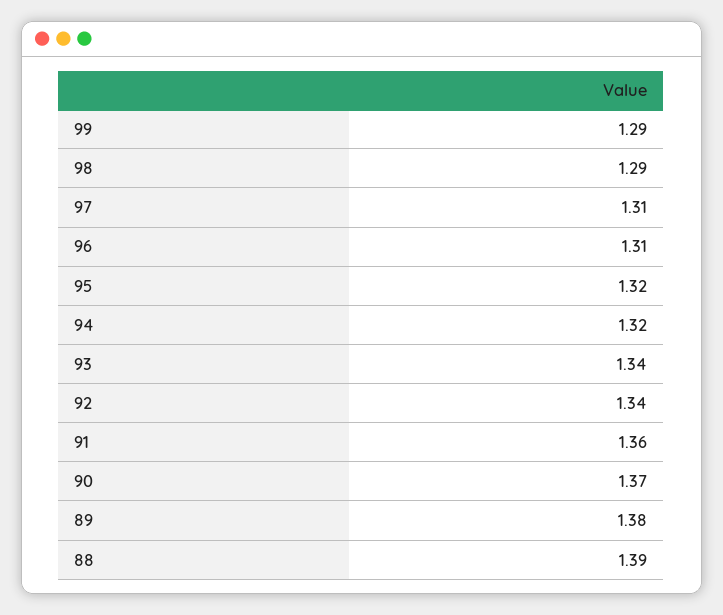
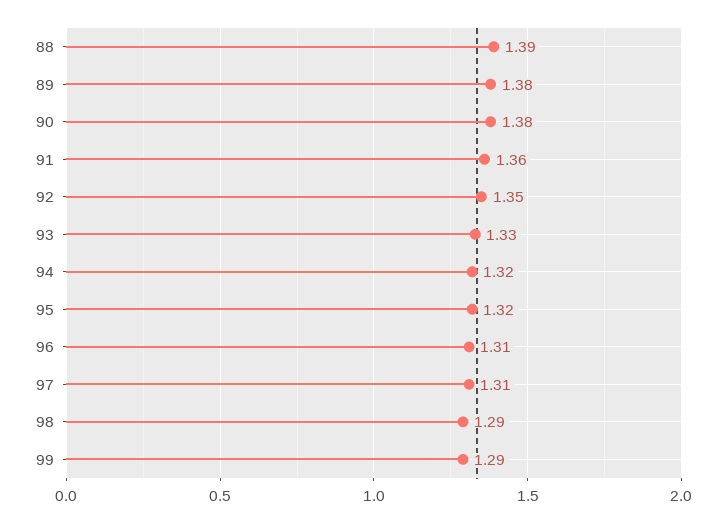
  {
    "99": 1.29,
    "98": 1.29,
    "97": 1.31,
    "96": 1.31,
    "95": 1.32,
    "94": 1.32,
-   "93": 1.34,
+   "93": 1.33,
-   "92": 1.34,
+   "92": 1.35,
    "91": 1.36,
-   "90": 1.37,
+   "90": 1.38,
    "89": 1.38,
    "88": 1.39
  }

